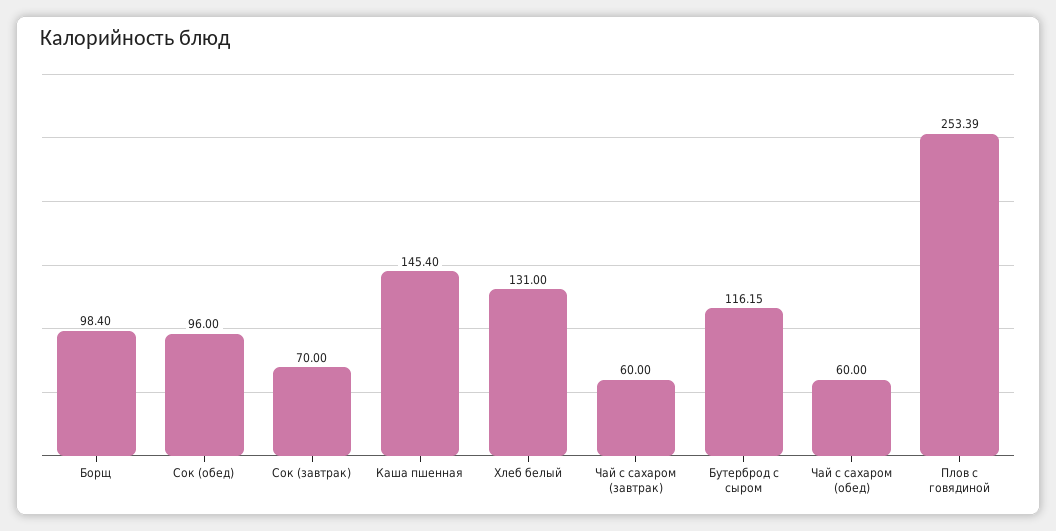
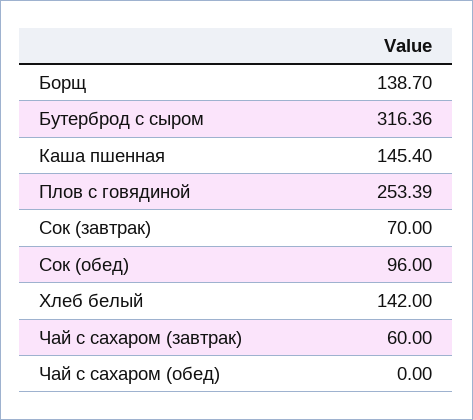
  {
-   "Борщ": 98.4,
+   "Борщ": 138.7,
    "Сок (обед)": 96,
    "Сок (завтрак)": 70,
    "Каша пшенная": 145.4,
-   "Хлеб белый": 131,
+   "Хлеб белый": 142,
    "Чай с сахаром (завтрак)": 60,
-   "Бутерброд с сыром": 116.15,
+   "Бутерброд с сыром": 316.36,
-   "Чай с сахаром (обед)": 60,
+   "Чай с сахаром (обед)": 0,
    "Плов с говядиной": 253.39
  }

